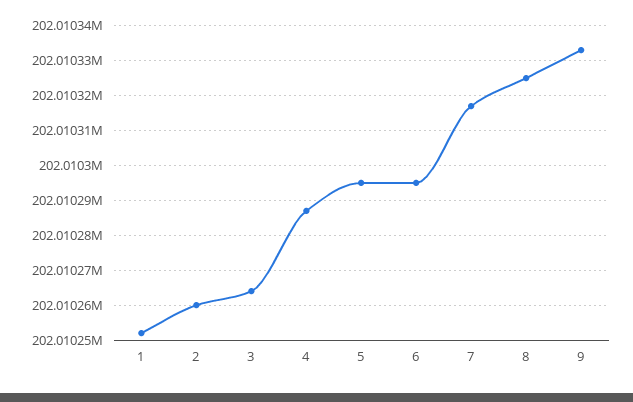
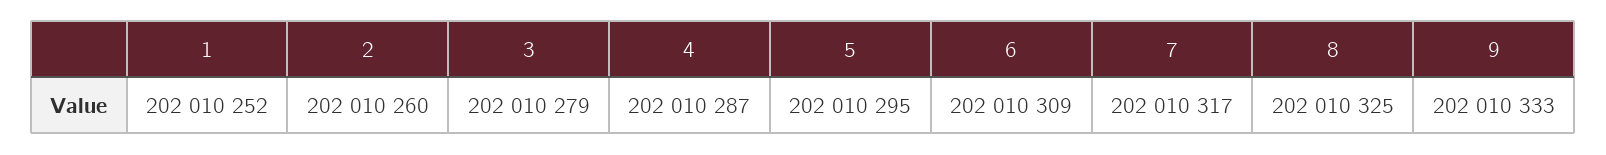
  {
    "1": 202010252,
    "2": 202010260,
-   "3": 202010265,
+   "3": 202010279,
    "4": 202010287,
    "5": 202010295,
-   "6": 202010295,
+   "6": 202010309,
    "7": 202010317,
    "8": 202010325,
    "9": 202010333
  }

